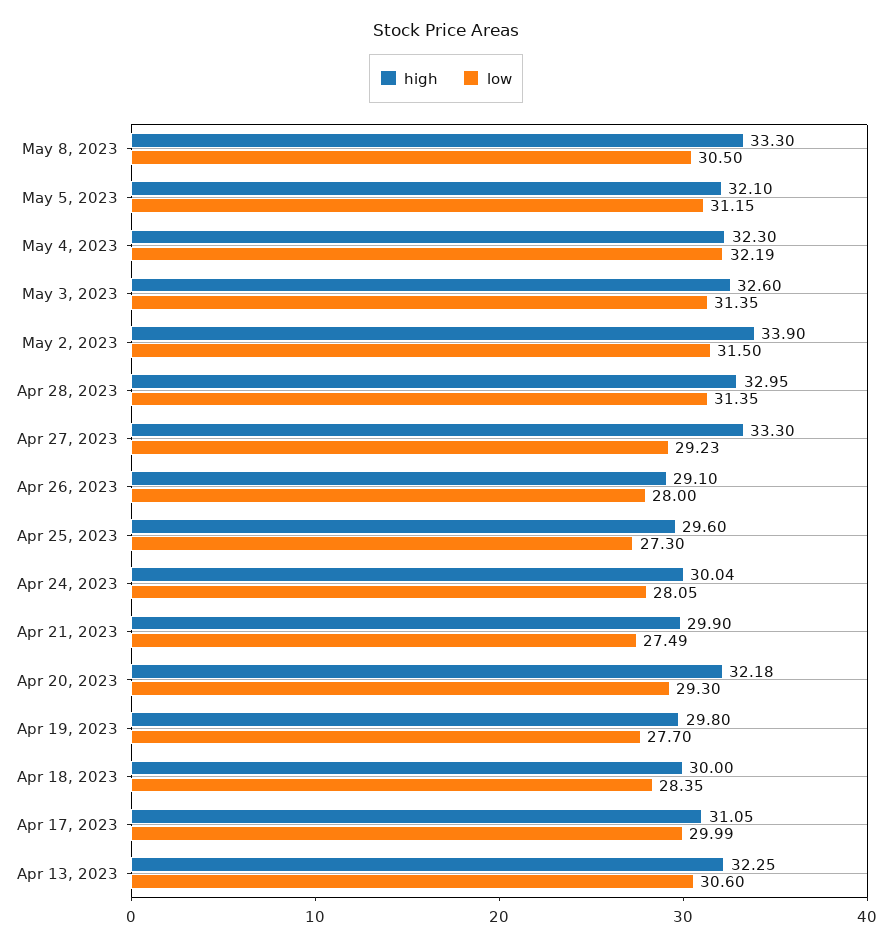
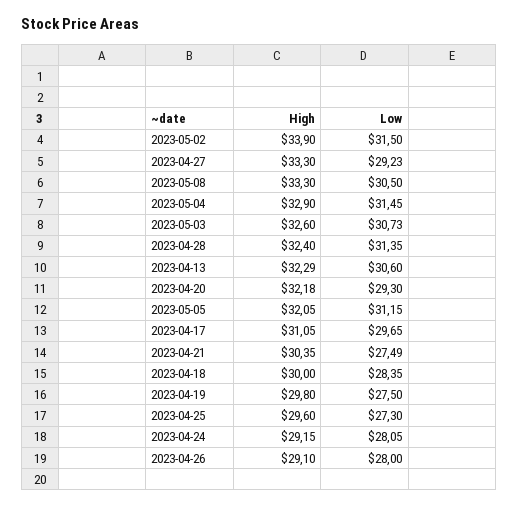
  {
    "high": {
      "May 8, 2023": 33.3,
-     "May 5, 2023": 32.1,
+     "May 5, 2023": 32.05,
-     "May 4, 2023": 32.3,
+     "May 4, 2023": 32.9,
      "May 3, 2023": 32.6,
      "May 2, 2023": 33.9,
-     "Apr 28, 2023": 32.95,
+     "Apr 28, 2023": 32.4,
      "Apr 27, 2023": 33.3,
      "Apr 26, 2023": 29.1,
      "Apr 25, 2023": 29.6,
-     "Apr 24, 2023": 30.04,
+     "Apr 24, 2023": 29.15,
-     "Apr 21, 2023": 29.9,
+     "Apr 21, 2023": 30.35,
      "Apr 20, 2023": 32.18,
      "Apr 19, 2023": 29.8,
      "Apr 18, 2023": 30,
      "Apr 17, 2023": 31.05,
-     "Apr 13, 2023": 32.25
+     "Apr 13, 2023": 32.29
    },
    "low": {
      "May 8, 2023": 30.5,
      "May 5, 2023": 31.15,
-     "May 4, 2023": 32.19,
+     "May 4, 2023": 31.45,
-     "May 3, 2023": 31.35,
+     "May 3, 2023": 30.73,
      "May 2, 2023": 31.5,
      "Apr 28, 2023": 31.35,
      "Apr 27, 2023": 29.23,
      "Apr 26, 2023": 28,
      "Apr 25, 2023": 27.3,
      "Apr 24, 2023": 28.05,
      "Apr 21, 2023": 27.49,
      "Apr 20, 2023": 29.3,
-     "Apr 19, 2023": 27.7,
+     "Apr 19, 2023": 27.5,
      "Apr 18, 2023": 28.35,
-     "Apr 17, 2023": 29.99,
+     "Apr 17, 2023": 29.65,
      "Apr 13, 2023": 30.6
    }
  }

